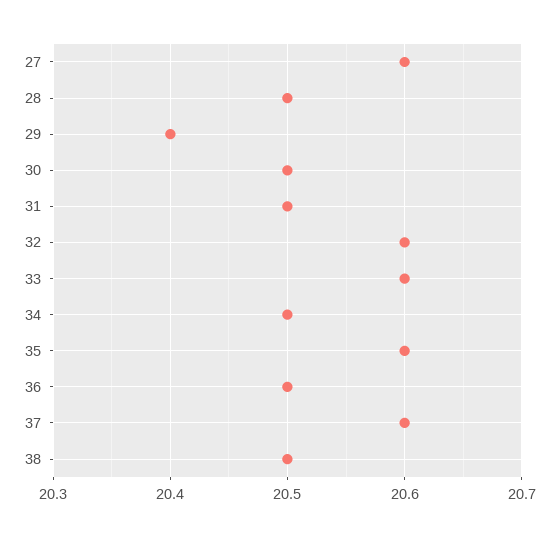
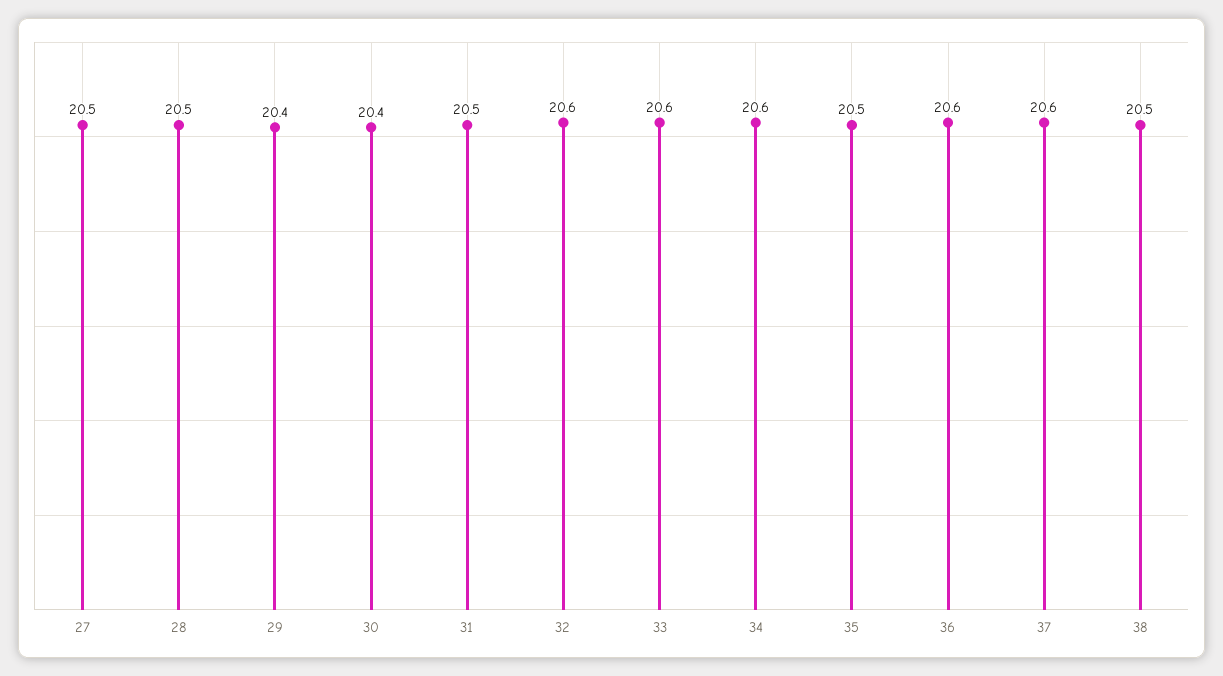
  {
-   "27": 20.6,
+   "27": 20.5,
    "28": 20.5,
    "29": 20.4,
-   "30": 20.5,
+   "30": 20.4,
    "31": 20.5,
    "32": 20.6,
    "33": 20.6,
-   "34": 20.5,
+   "34": 20.6,
-   "35": 20.6,
+   "35": 20.5,
-   "36": 20.5,
+   "36": 20.6,
    "37": 20.6,
    "38": 20.5
  }

